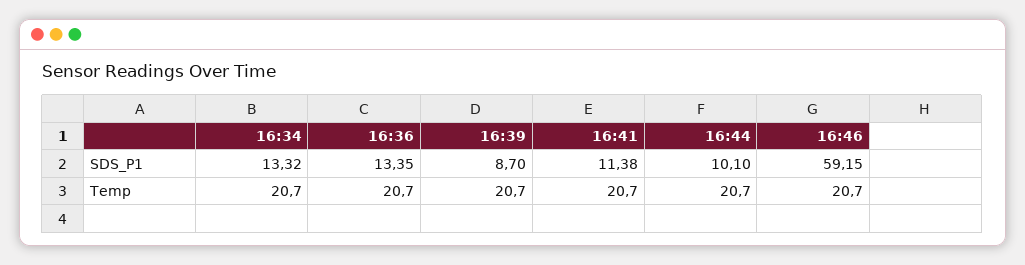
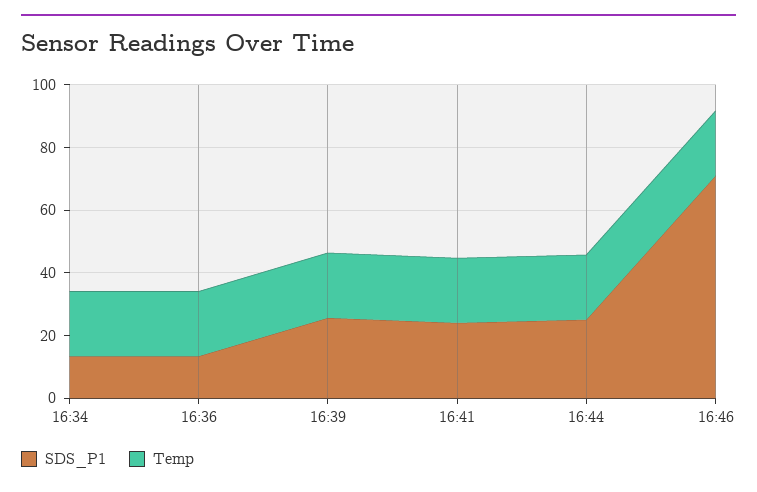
  {
    "SDS_P1": {
      "16:34": 13.32,
      "16:36": 13.35,
-     "16:39": 8.7,
+     "16:39": 25,
-     "16:41": 11.38,
+     "16:41": 25,
-     "16:44": 10.1,
+     "16:44": 25,
-     "16:46": 59.15
+     "16:46": 70
    },
    "Temp": {
      "16:34": 20.7,
      "16:36": 20.7,
      "16:39": 20.7,
      "16:41": 20.7,
      "16:44": 20.7,
      "16:46": 20.7
    }
  }

